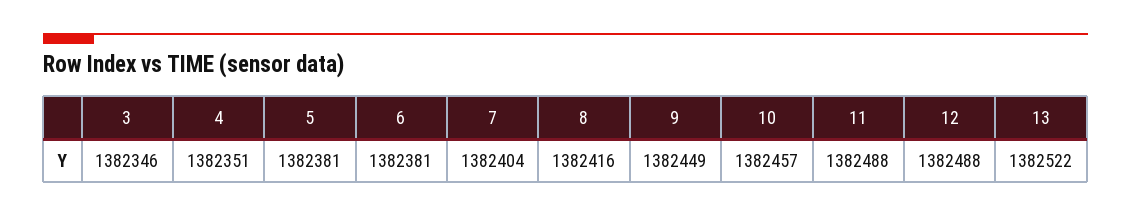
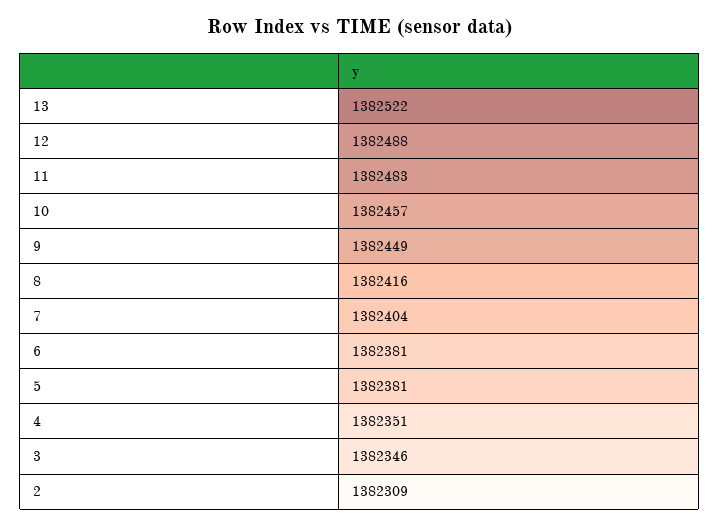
  {
    "3": 1382346,
    "4": 1382351,
    "5": 1382381,
    "6": 1382381,
    "7": 1382404,
    "8": 1382416,
    "9": 1382449,
    "10": 1382457,
-   "11": 1382488,
+   "11": 1382483,
    "12": 1382488,
-   "13": 1382522
+   "13": 1382522,
+   "2": 1382309
  }

